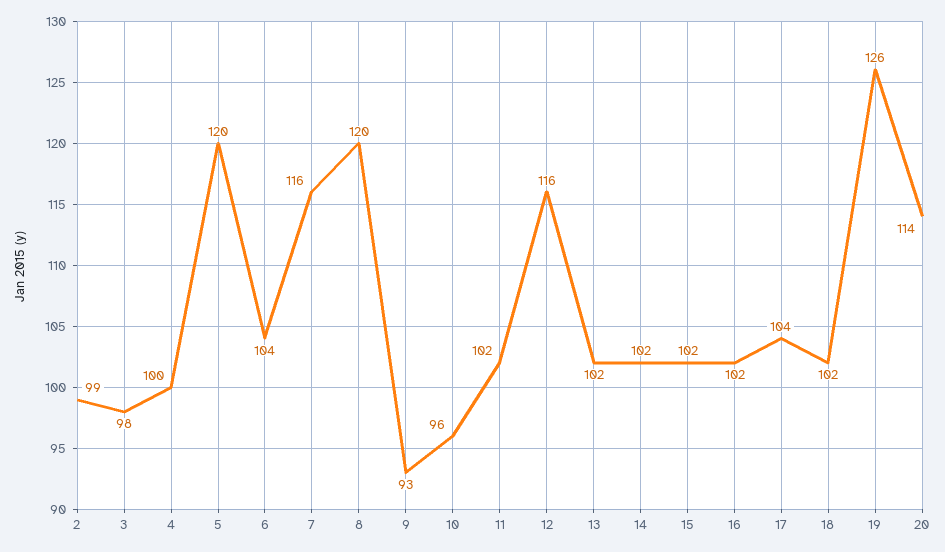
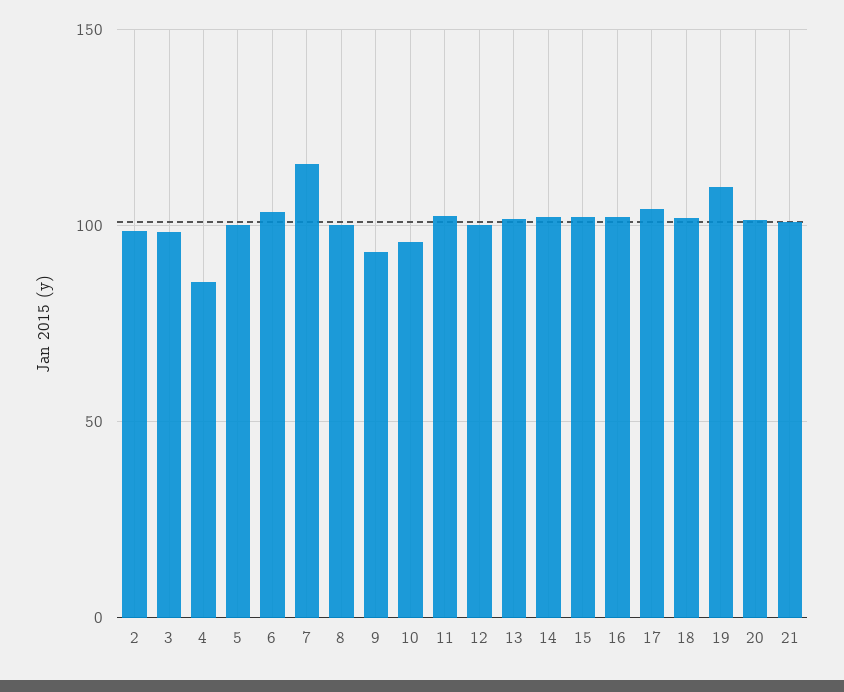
  {
    "2": 99,
    "3": 98,
-   "4": 100,
+   "4": 85,
-   "5": 120,
+   "5": 100,
    "6": 104,
    "7": 116,
-   "8": 120,
+   "8": 100,
    "9": 93,
    "10": 96,
    "11": 102,
-   "12": 116,
+   "12": 100,
    "13": 102,
    "14": 102,
    "15": 102,
    "16": 102,
    "17": 104,
    "18": 102,
-   "19": 126,
+   "19": 110,
-   "20": 114
+   "20": 100,
+   "21": 100
  }

